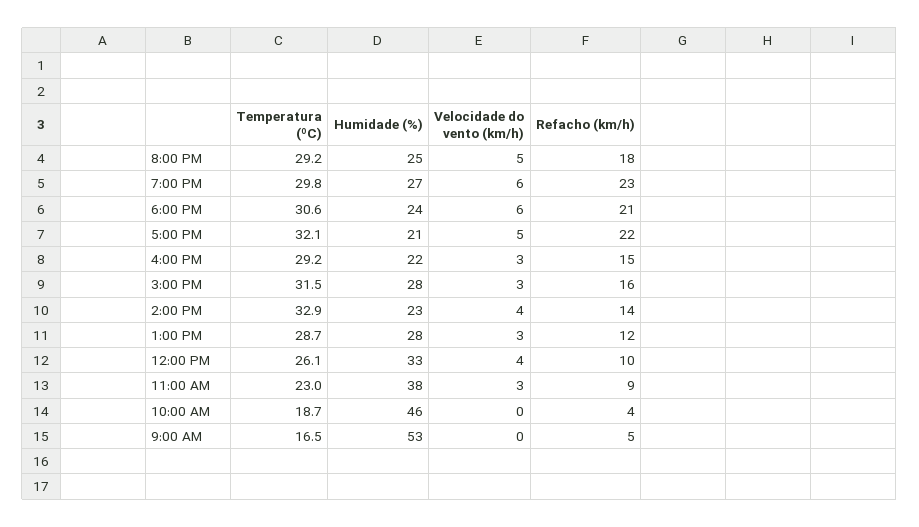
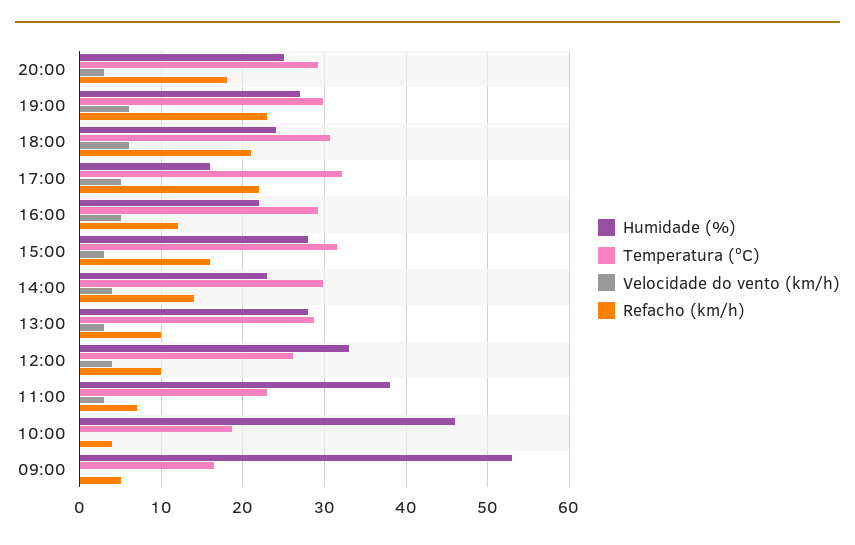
  {
    "Temperatura (ºC)": {
      "8:00 PM": 29.2,
      "7:00 PM": 29.8,
      "6:00 PM": 30.6,
      "5:00 PM": 32.1,
      "4:00 PM": 29.2,
      "3:00 PM": 31.5,
-     "2:00 PM": 32.9,
+     "2:00 PM": 30,
      "1:00 PM": 28.7,
      "12:00 PM": 26.1,
      "11:00 AM": 23,
      "10:00 AM": 18.7,
      "9:00 AM": 16.5
    },
    "Humidade (%)": {
      "8:00 PM": 25,
      "7:00 PM": 27,
      "6:00 PM": 24,
-     "5:00 PM": 21,
+     "5:00 PM": 16,
      "4:00 PM": 22,
      "3:00 PM": 28,
      "2:00 PM": 23,
      "1:00 PM": 28,
      "12:00 PM": 33,
      "11:00 AM": 38,
      "10:00 AM": 46,
      "9:00 AM": 53
    },
    "Velocidade do vento (km/h)": {
-     "8:00 PM": 5,
+     "8:00 PM": 3,
      "7:00 PM": 6,
      "6:00 PM": 6,
      "5:00 PM": 5,
-     "4:00 PM": 3,
+     "4:00 PM": 5,
      "3:00 PM": 3,
      "2:00 PM": 4,
      "1:00 PM": 3,
      "12:00 PM": 4,
      "11:00 AM": 3,
      "10:00 AM": 0,
      "9:00 AM": 0
    },
    "Refacho (km/h)": {
      "8:00 PM": 18,
      "7:00 PM": 23,
      "6:00 PM": 21,
      "5:00 PM": 22,
-     "4:00 PM": 15,
+     "4:00 PM": 12,
      "3:00 PM": 16,
      "2:00 PM": 14,
-     "1:00 PM": 12,
+     "1:00 PM": 10,
      "12:00 PM": 10,
-     "11:00 AM": 9,
+     "11:00 AM": 7,
      "10:00 AM": 4,
      "9:00 AM": 5
    }
  }

